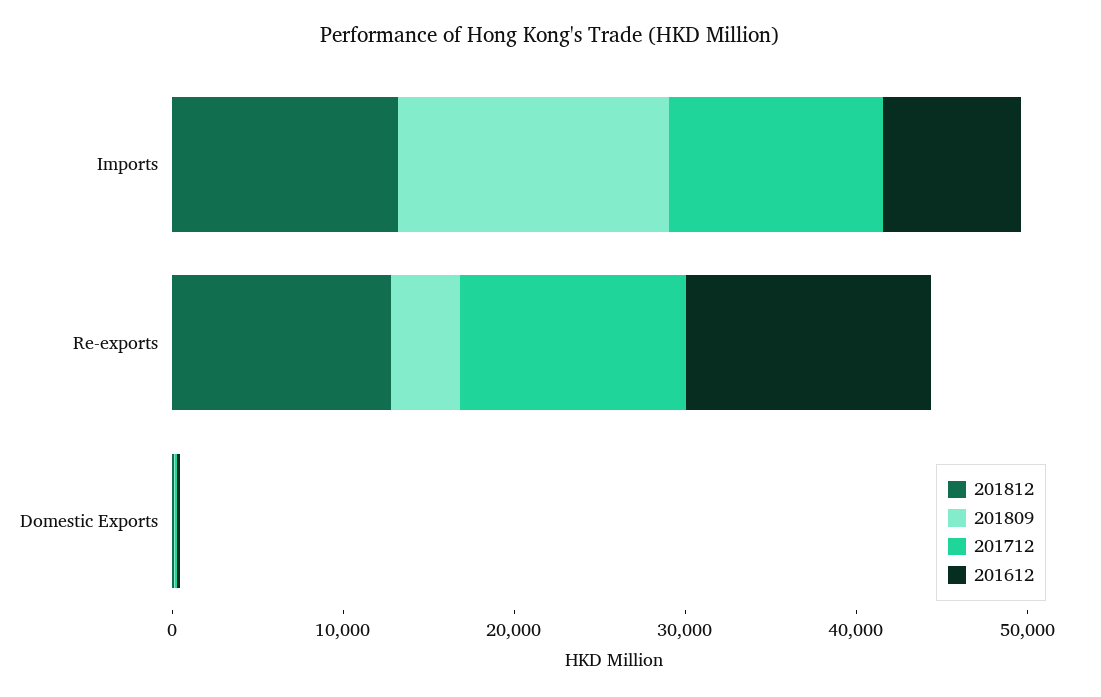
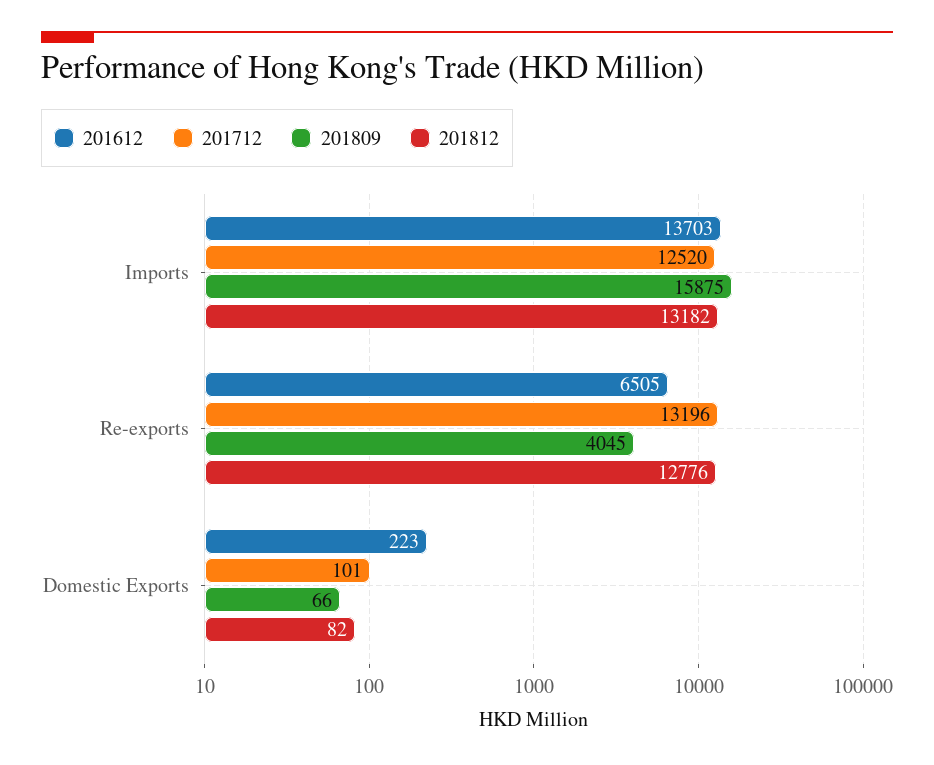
  {
    "201812": {
      "Imports": 13182,
      "Re-exports": 12776,
      "Domestic Exports": 82
    },
    "201809": {
      "Imports": 15875,
      "Re-exports": 4045,
      "Domestic Exports": 66
    },
    "201712": {
      "Imports": 12520,
      "Re-exports": 13196,
      "Domestic Exports": 101
    },
    "201612": {
-     "Imports": 8000,
+     "Imports": 13703,
-     "Re-exports": 14000,
+     "Re-exports": 6505,
      "Domestic Exports": 223
    }
  }

